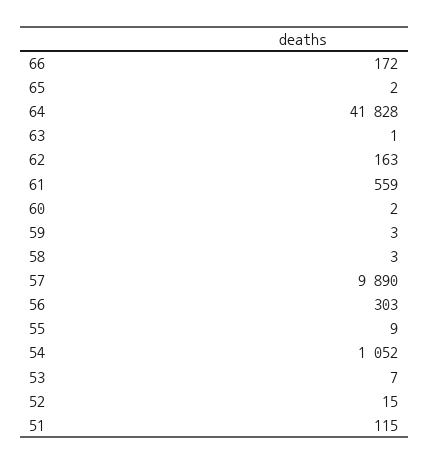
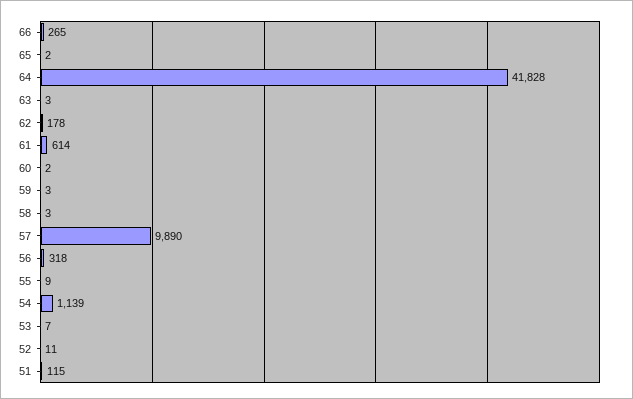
  {
-   "66": 172,
+   "66": 265,
    "65": 2,
    "64": 41828,
-   "63": 1,
+   "63": 3,
-   "62": 163,
+   "62": 178,
-   "61": 559,
+   "61": 614,
    "60": 2,
    "59": 3,
    "58": 3,
    "57": 9890,
-   "56": 303,
+   "56": 318,
    "55": 9,
-   "54": 1052,
+   "54": 1139,
    "53": 7,
-   "52": 15,
+   "52": 11,
    "51": 115
  }

